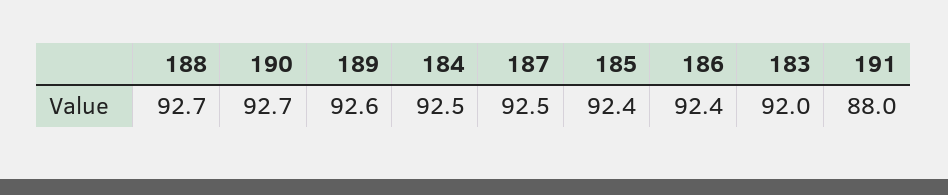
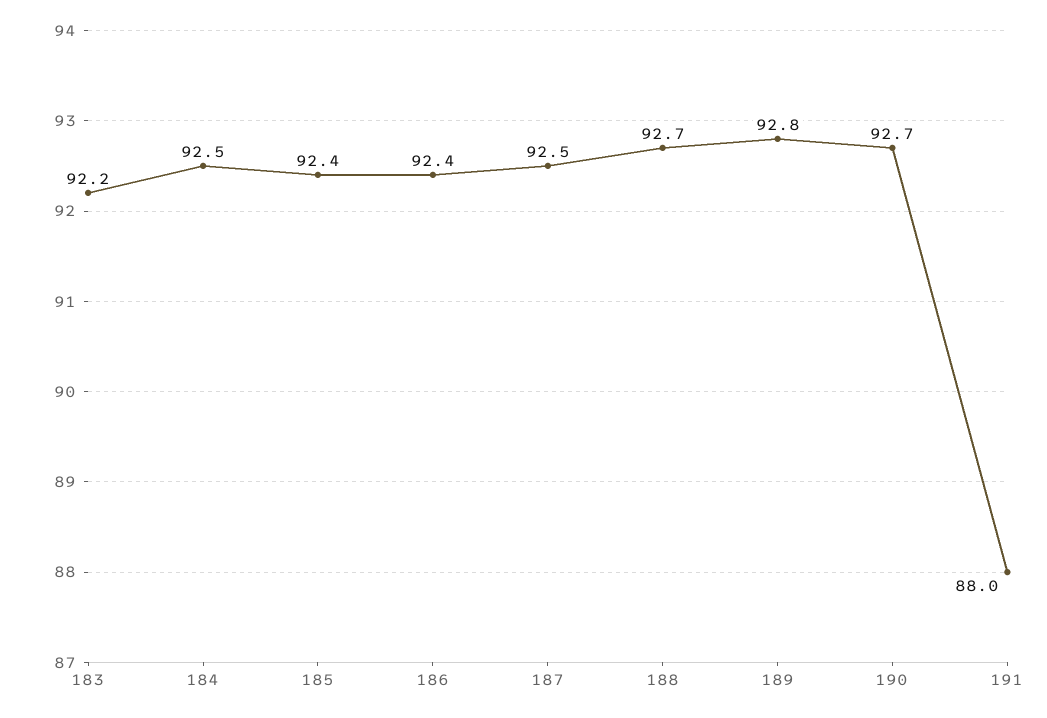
  {
    "188": 92.7,
    "190": 92.7,
-   "189": 92.6,
+   "189": 92.8,
    "184": 92.5,
    "187": 92.5,
    "185": 92.4,
    "186": 92.4,
-   "183": 92,
+   "183": 92.2,
    "191": 88
  }

